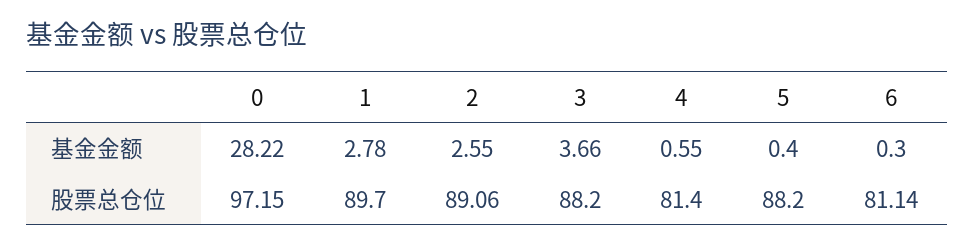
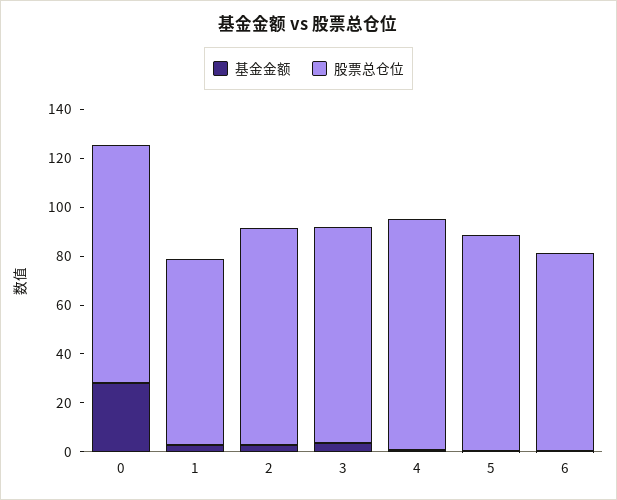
  {
    "基金金额": {
      "0": 28.22,
      "1": 2.78,
      "2": 2.55,
      "3": 3.66,
      "4": 0.55,
      "5": 0.4,
      "6": 0.3
    },
    "股票总仓位": {
      "0": 97.15,
-     "1": 89.7,
+     "1": 75,
      "2": 89.06,
      "3": 88.2,
-     "4": 81.4,
+     "4": 95,
      "5": 88.2,
      "6": 81.14
    }
  }

